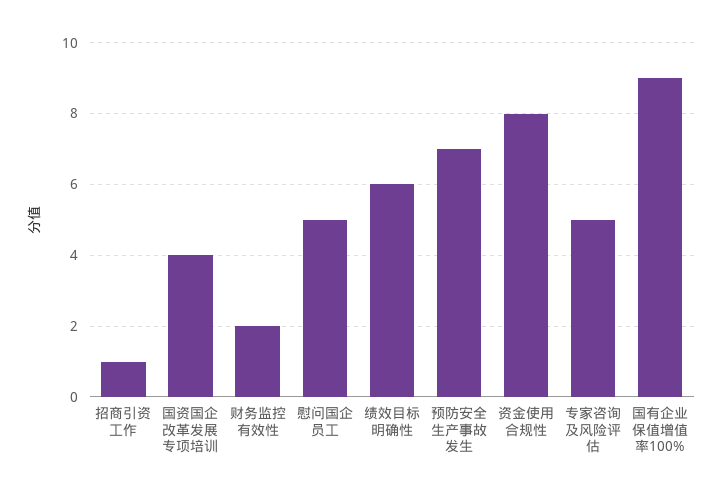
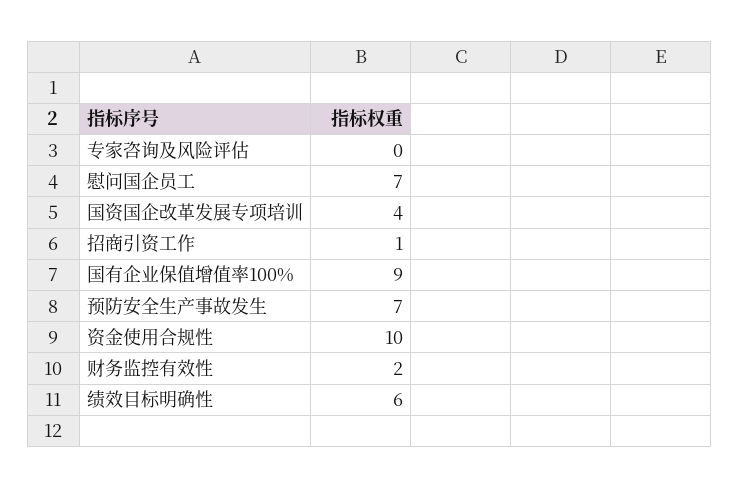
  {
    "招商引资工作": 1,
    "国资国企改革发展专项培训": 4,
    "财务监控有效性": 2,
-   "慰问国企员工": 5,
+   "慰问国企员工": 7,
    "绩效目标明确性": 6,
    "预防安全生产事故发生": 7,
-   "资金使用合规性": 8,
+   "资金使用合规性": 10,
-   "专家咨询及风险评估": 5,
+   "专家咨询及风险评估": 0,
    "国有企业保值增值率100%": 9
  }

